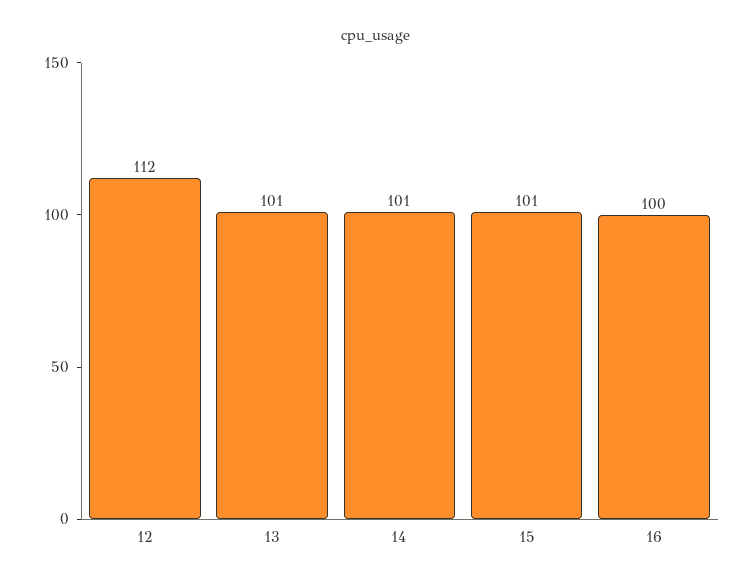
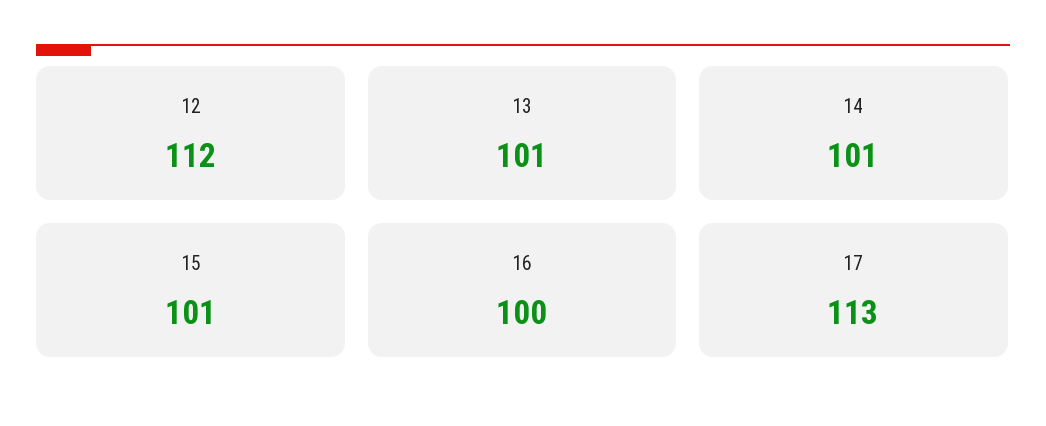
  {
    "12": 112,
    "13": 101,
    "14": 101,
    "15": 101,
-   "16": 100
+   "16": 100,
+   "17": 113
  }

